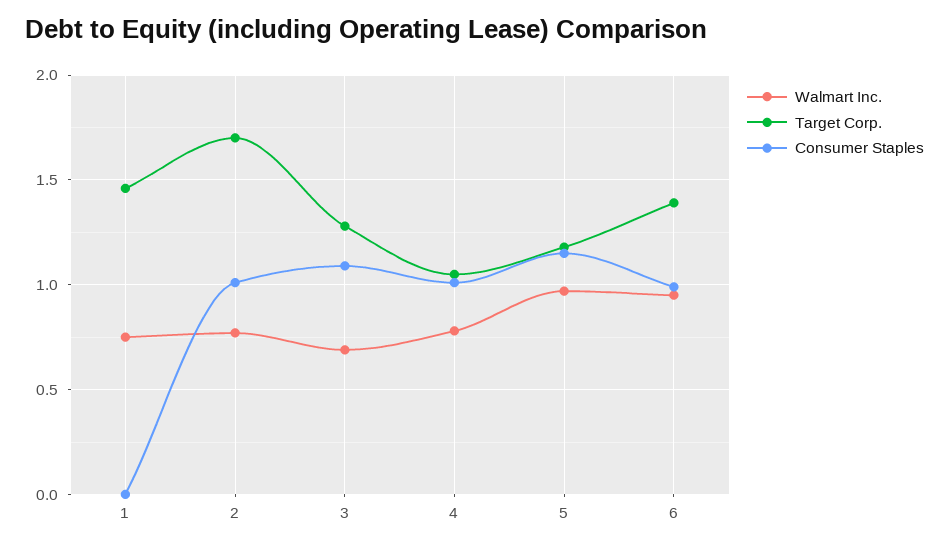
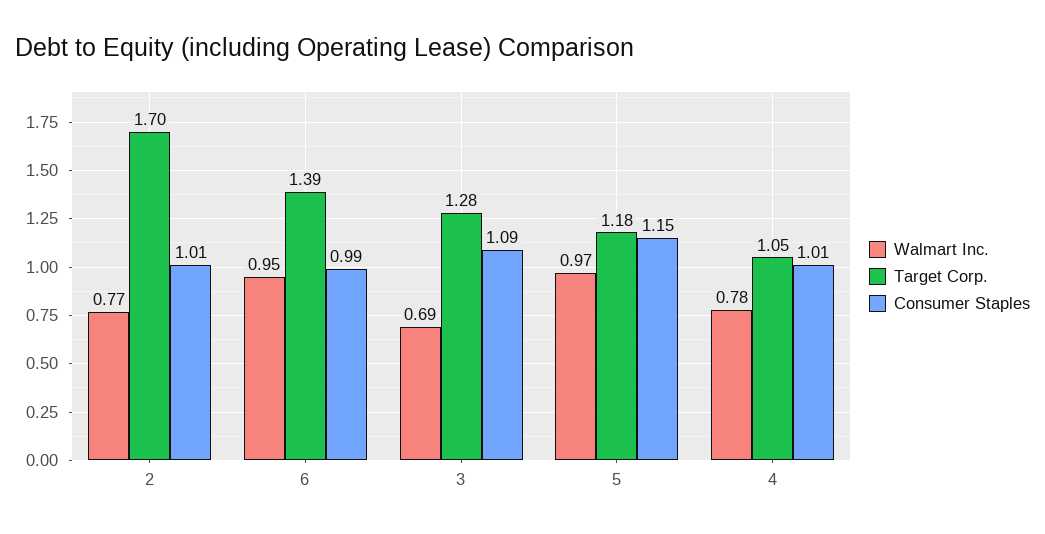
  {
    "Walmart Inc.": {
-     "1": 0.75,
      "2": 0.77,
      "3": 0.69,
      "4": 0.78,
      "5": 0.97,
      "6": 0.95
    },
    "Target Corp.": {
-     "1": 1.45,
      "2": 1.7,
      "3": 1.28,
      "4": 1.05,
      "5": 1.18,
      "6": 1.39
    },
    "Consumer Staples": {
-     "1": 0,
      "2": 1.01,
      "3": 1.09,
      "4": 1.01,
      "5": 1.15,
      "6": 0.99
    }
  }

